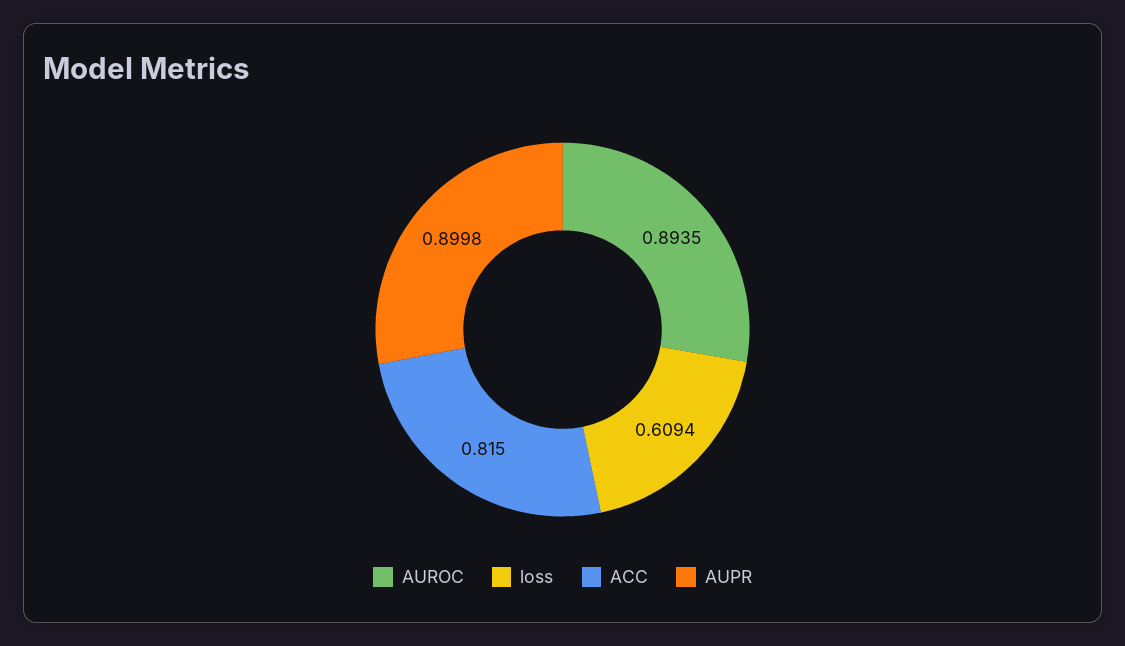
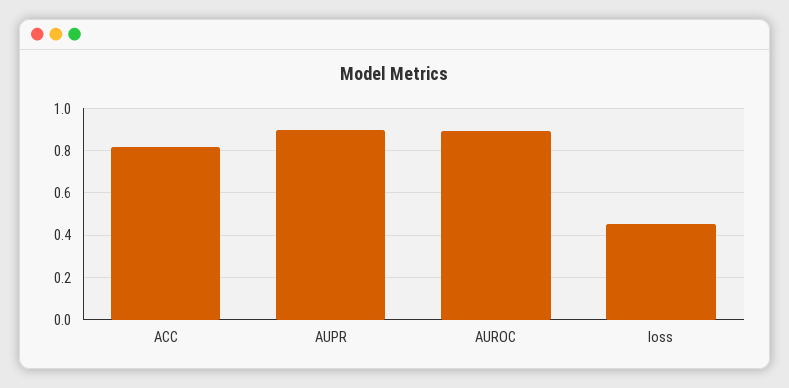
  {
    "AUROC": 0.8935,
-   "loss": 0.6094,
+   "loss": 0.45,
    "ACC": 0.815,
    "AUPR": 0.8998
  }

